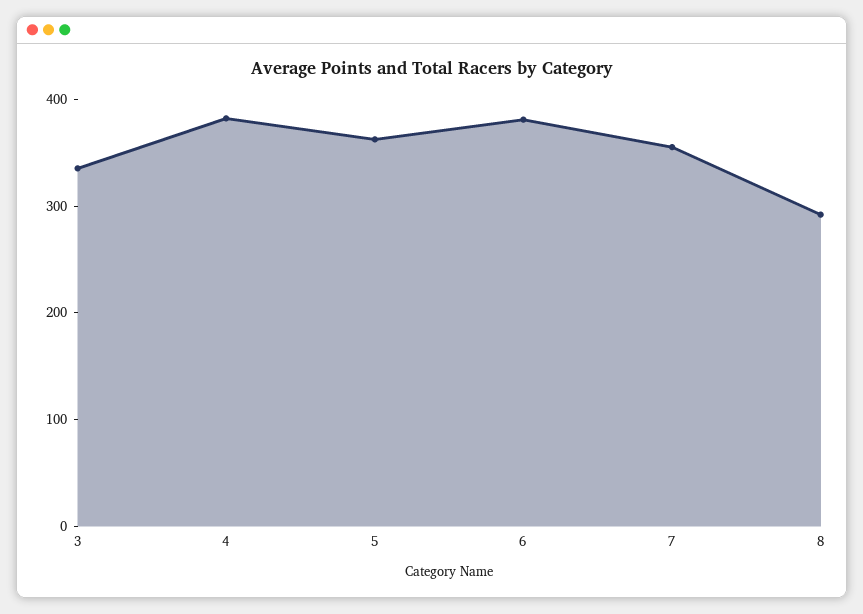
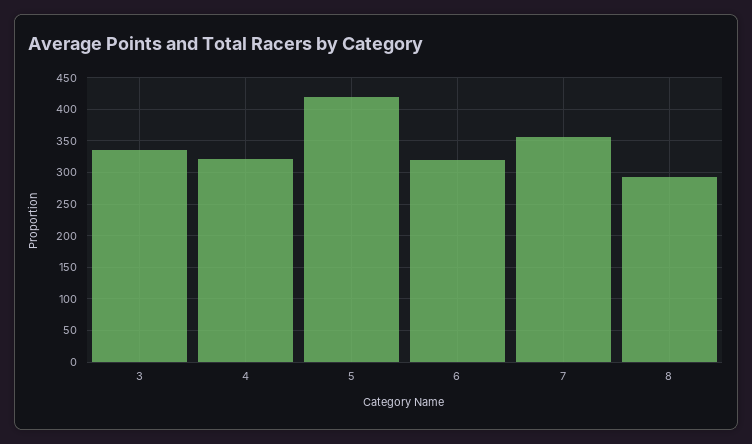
  {
    "3": 340,
-   "4": 380,
+   "4": 320,
-   "5": 360,
+   "5": 420,
-   "6": 380,
+   "6": 320,
    "7": 360,
    "8": 290
  }

